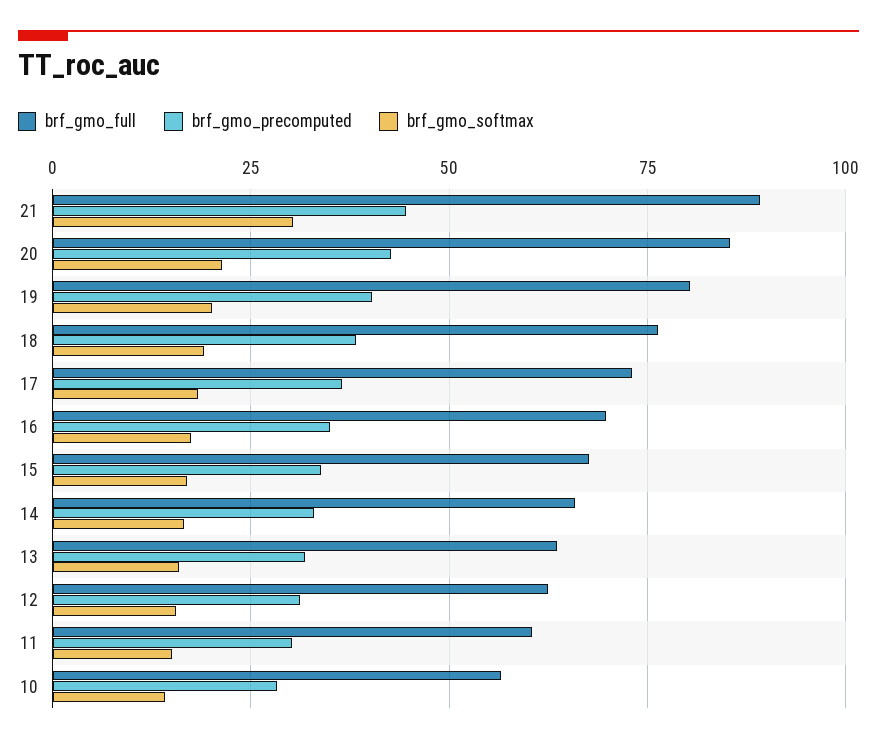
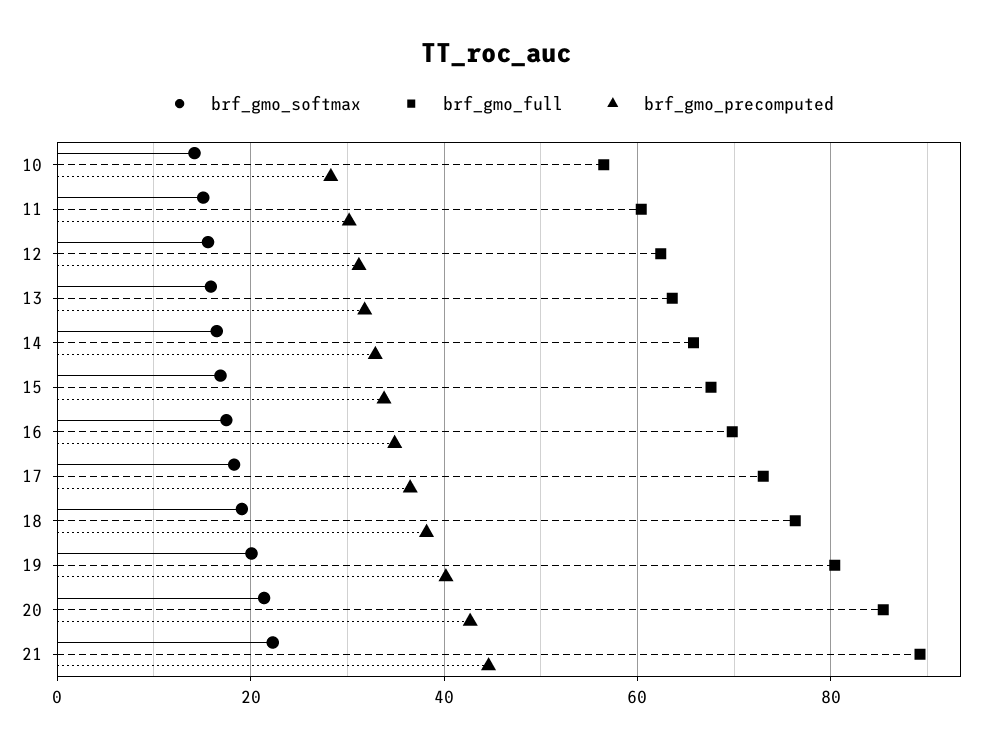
  {
    "brf_gmo_full": {
      "21": 90,
      "20": 86,
      "19": 80,
      "18": 76,
      "17": 74,
      "16": 70,
      "15": 68,
      "14": 66,
      "13": 64,
      "12": 62,
      "11": 60,
      "10": 56
    },
    "brf_gmo_precomputed": {
      "21": 44,
      "20": 42,
      "19": 40,
      "18": 38,
      "17": 36,
      "16": 34,
      "15": 34,
      "14": 32,
      "13": 32,
      "12": 32,
      "11": 30,
      "10": 28
    },
    "brf_gmo_softmax": {
-     "21": 30,
+     "21": 22,
      "20": 22,
      "19": 20,
      "18": 20,
      "17": 18,
      "16": 18,
      "15": 16,
      "14": 16,
      "13": 16,
      "12": 16,
      "11": 16,
      "10": 14
    }
  }

